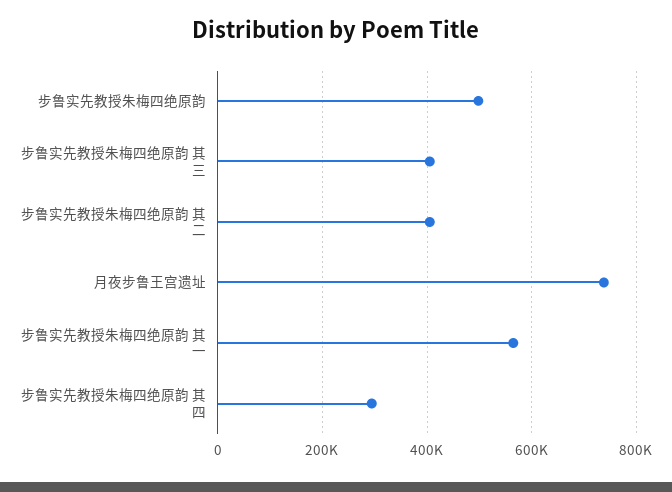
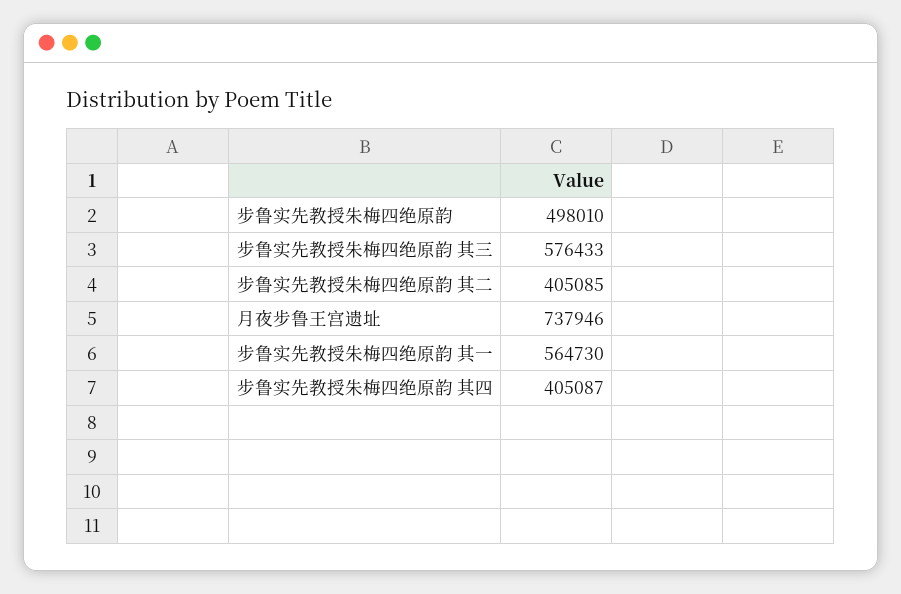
  {
    "步鲁实先教授朱梅四绝原韵": 498010,
-   "步鲁实先教授朱梅四绝原韵 其三": 400000,
+   "步鲁实先教授朱梅四绝原韵 其三": 576433,
    "步鲁实先教授朱梅四绝原韵 其二": 405085,
    "月夜步鲁王宫遗址": 737946,
    "步鲁实先教授朱梅四绝原韵 其一": 564730,
-   "步鲁实先教授朱梅四绝原韵 其四": 300000
+   "步鲁实先教授朱梅四绝原韵 其四": 405087
  }

